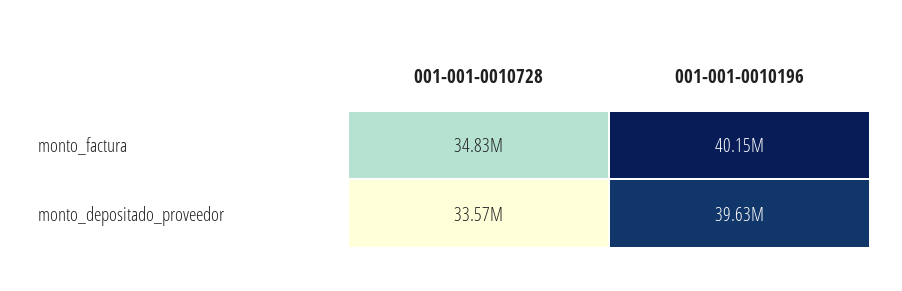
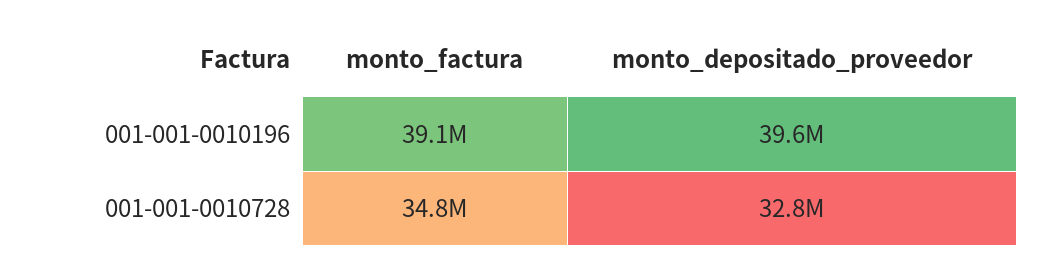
  {
    "001-001-0010728": {
      "monto_factura": 34830000,
-     "monto_depositado_proveedor": 33570000
+     "monto_depositado_proveedor": 32800000
    },
    "001-001-0010196": {
-     "monto_factura": 40150000,
+     "monto_factura": 39100000,
      "monto_depositado_proveedor": 39630000
    }
  }

